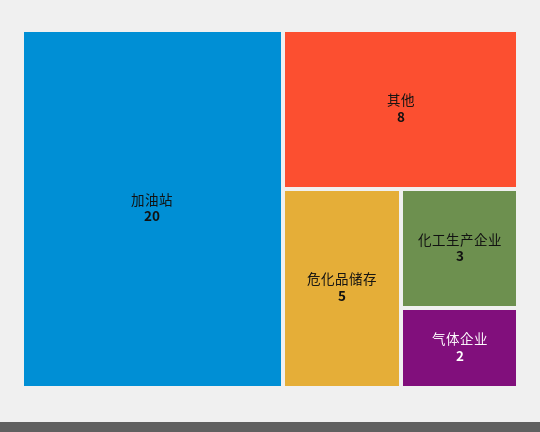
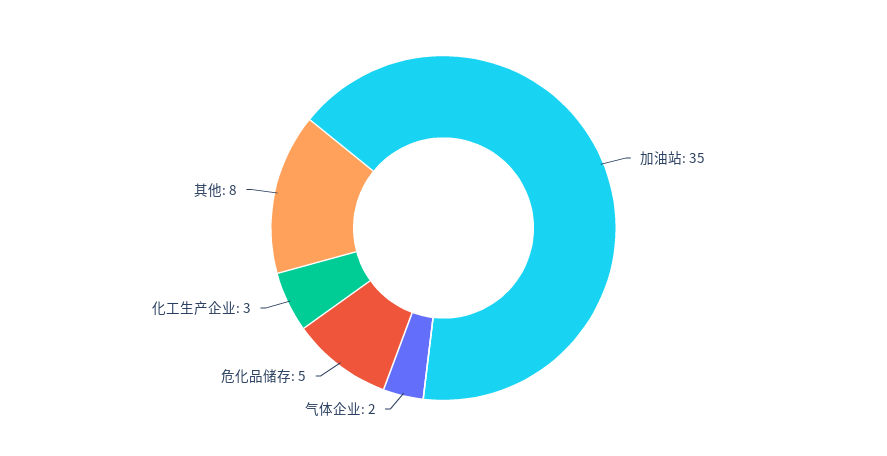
  {
-   "加油站": 20,
+   "加油站": 35,
    "其他": 8,
    "危化品储存": 5,
    "化工生产企业": 3,
    "气体企业": 2
  }

